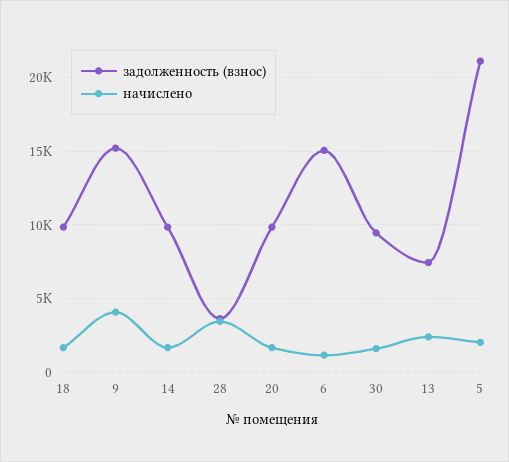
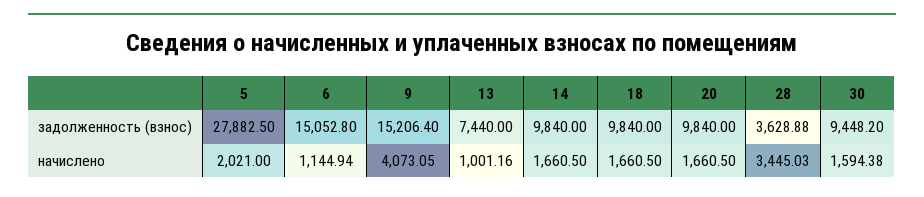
  {
    "задолженность (взнос)": {
      "18": 9840,
      "9": 15206.4,
      "14": 9840,
      "28": 3628.88,
      "20": 9840,
      "6": 15052.8,
      "30": 9448.2,
      "13": 7440,
-     "5": 21000
+     "5": 27882.5
    },
    "начислено": {
      "18": 1660.5,
      "9": 4073.05,
      "14": 1660.5,
      "28": 3445.03,
      "20": 1660.5,
      "6": 1144.94,
      "30": 1594.38,
-     "13": 2500,
+     "13": 1001.16,
      "5": 2021
    }
  }

